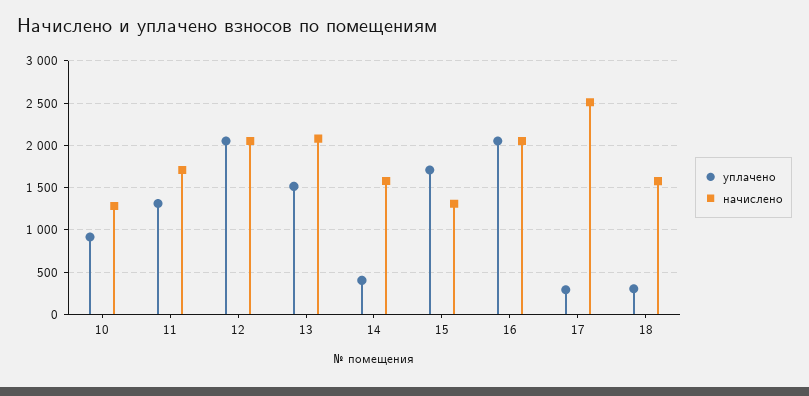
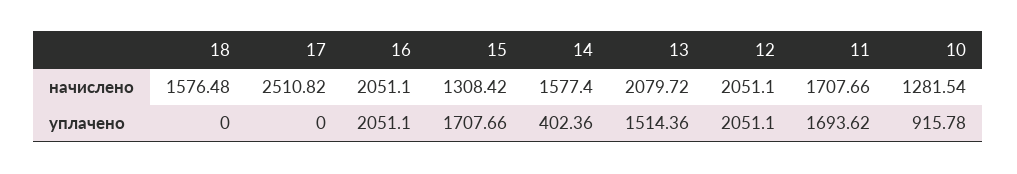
  {
    "уплачено": {
      "10": 915.78,
-     "11": 1300,
+     "11": 1693.62,
      "12": 2051.1,
      "13": 1514.36,
      "14": 402.36,
      "15": 1707.66,
      "16": 2051.1,
-     "17": 300,
+     "17": 0,
-     "18": 300
+     "18": 0
    },
    "начислено": {
      "10": 1281.54,
      "11": 1707.66,
      "12": 2051.1,
      "13": 2079.72,
      "14": 1577.4,
      "15": 1308.42,
      "16": 2051.1,
      "17": 2510.82,
      "18": 1576.48
    }
  }

